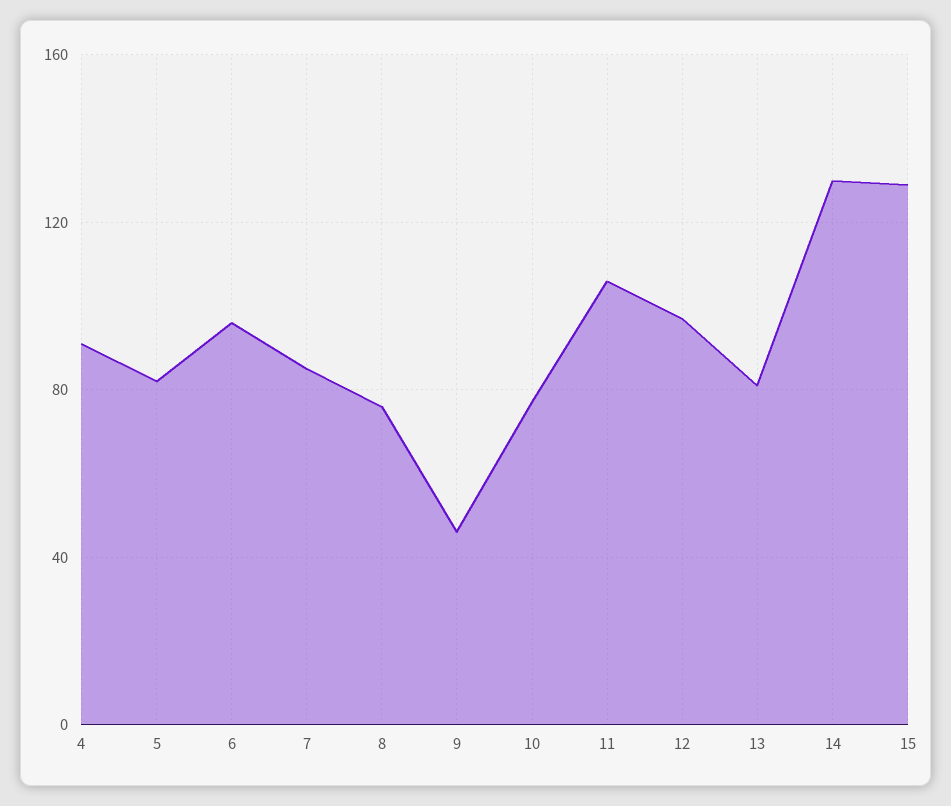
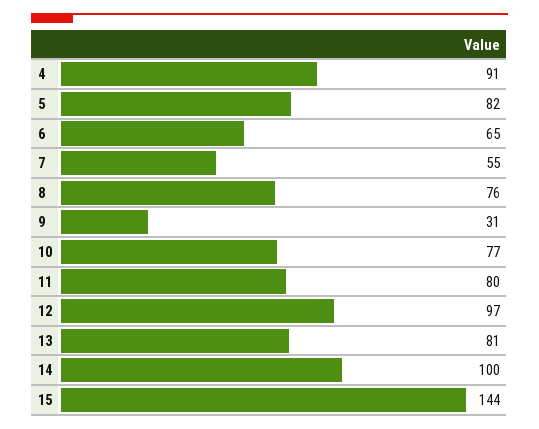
  {
    "4": 91,
    "5": 82,
-   "6": 95,
+   "6": 65,
-   "7": 85,
+   "7": 55,
    "8": 76,
-   "9": 45,
+   "9": 31,
    "10": 77,
-   "11": 105,
+   "11": 80,
    "12": 97,
    "13": 81,
-   "14": 130,
+   "14": 100,
-   "15": 130
+   "15": 144
  }

